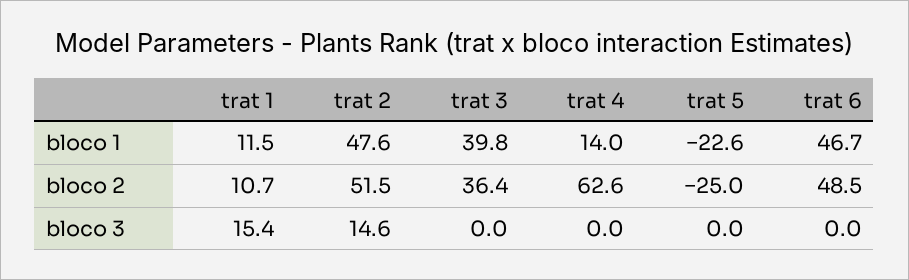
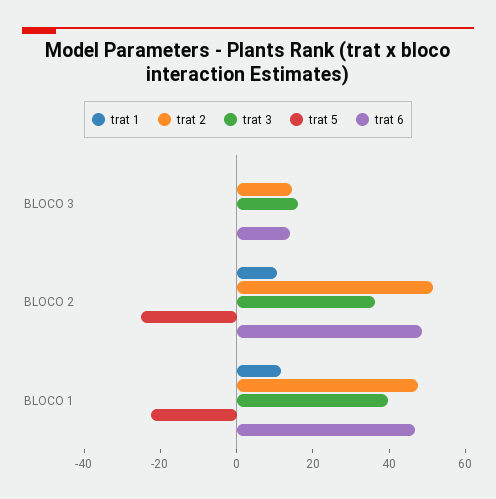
  {
    "trat 1": {
      "bloco 1": 11.5,
      "bloco 2": 10.7,
-     "bloco 3": 15.4
+     "bloco 3": 0
    },
    "trat 2": {
      "bloco 1": 47.6,
      "bloco 2": 51.5,
      "bloco 3": 14.6
    },
    "trat 3": {
      "bloco 1": 39.8,
      "bloco 2": 36.4,
-     "bloco 3": 0
+     "bloco 3": 15
    },
-   "trat 4": {
-     "bloco 1": 14,
-     "bloco 2": 62.6,
-     "bloco 3": 0
-   },
    "trat 5": {
      "bloco 1": -22.6,
      "bloco 2": -25,
      "bloco 3": 0
    },
    "trat 6": {
      "bloco 1": 46.7,
      "bloco 2": 48.5,
-     "bloco 3": 0
+     "bloco 3": 15
    }
  }

